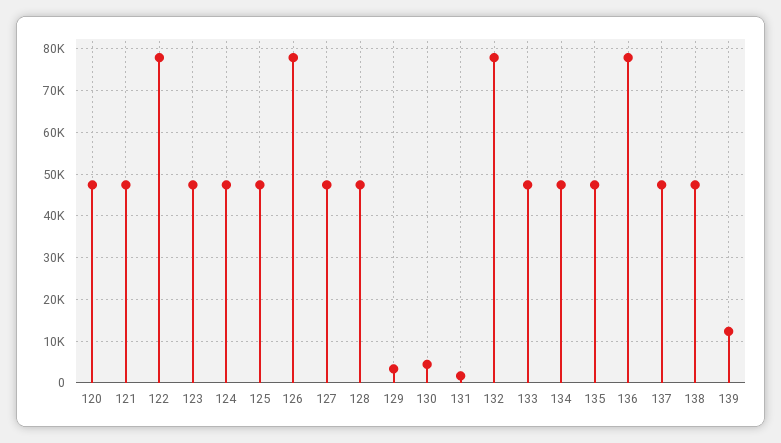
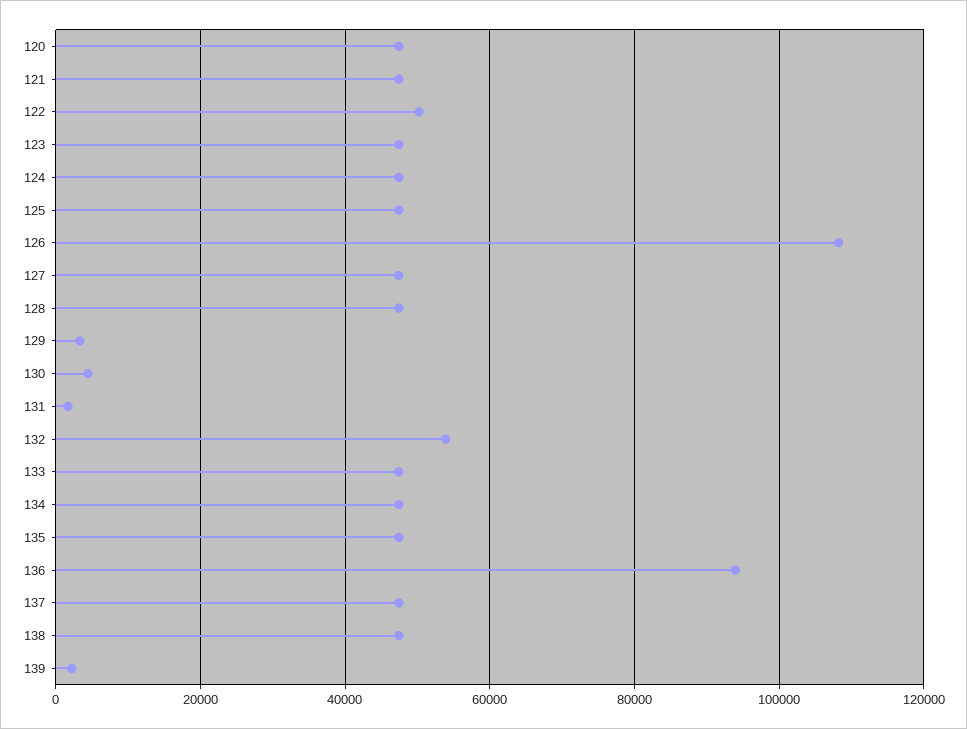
  {
    "120": 48000,
    "121": 48000,
-   "122": 78000,
+   "122": 50000,
    "123": 48000,
    "124": 48000,
    "125": 48000,
-   "126": 78000,
+   "126": 108000,
    "127": 48000,
    "128": 48000,
    "129": 4000,
    "130": 4000,
    "131": 2000,
-   "132": 78000,
+   "132": 54000,
    "133": 48000,
    "134": 48000,
    "135": 48000,
-   "136": 78000,
+   "136": 94000,
    "137": 48000,
    "138": 48000,
-   "139": 12000
+   "139": 2000
  }

